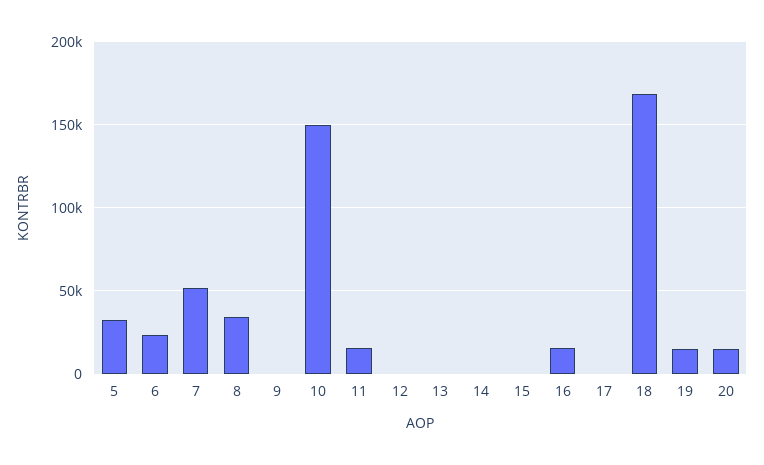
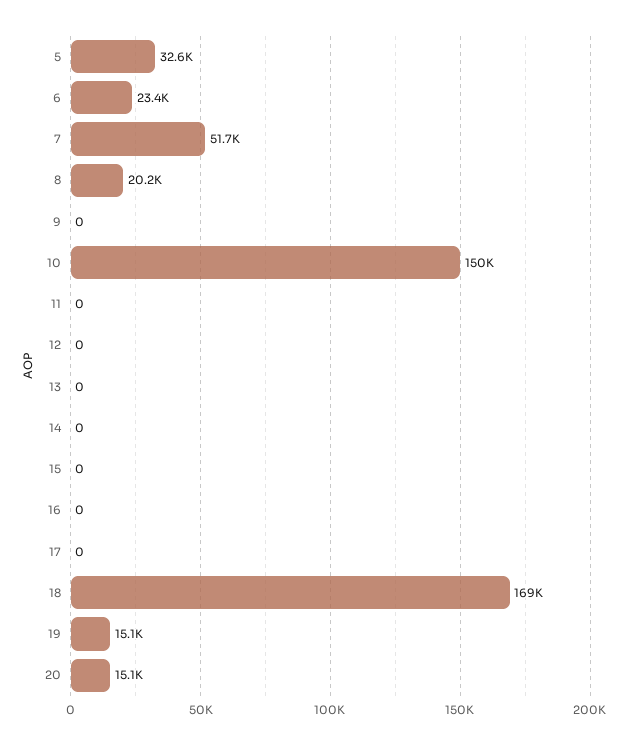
  {
    "5": 32600,
    "6": 23400,
    "7": 51700,
-   "8": 35000,
+   "8": 20200,
    "9": 0,
    "10": 150000,
-   "11": 15000,
+   "11": 0,
    "12": 0,
    "13": 0,
    "14": 0,
    "15": 0,
-   "16": 15000,
+   "16": 0,
    "17": 0,
    "18": 169000,
    "19": 15100,
    "20": 15100
  }

